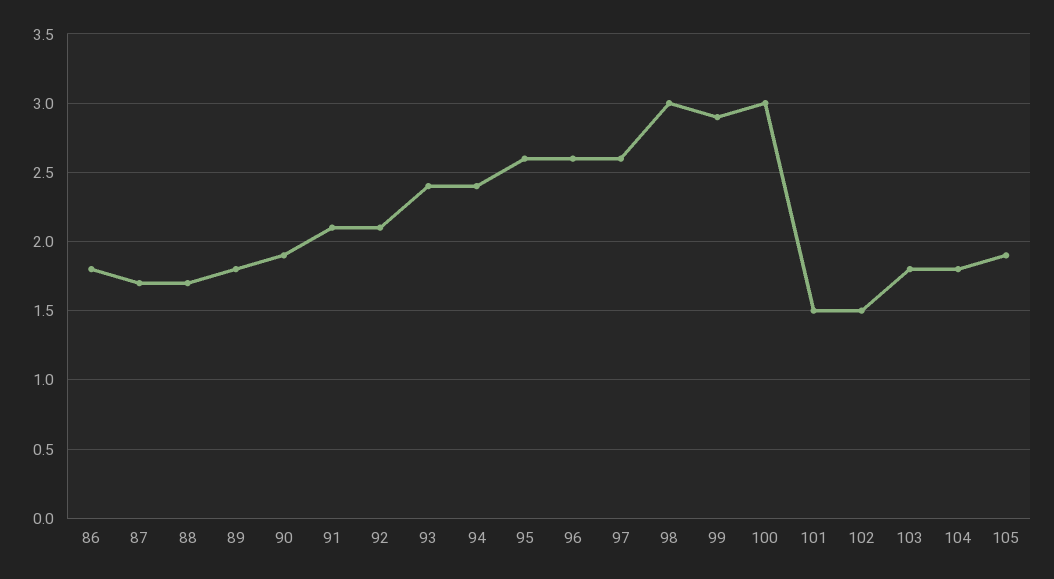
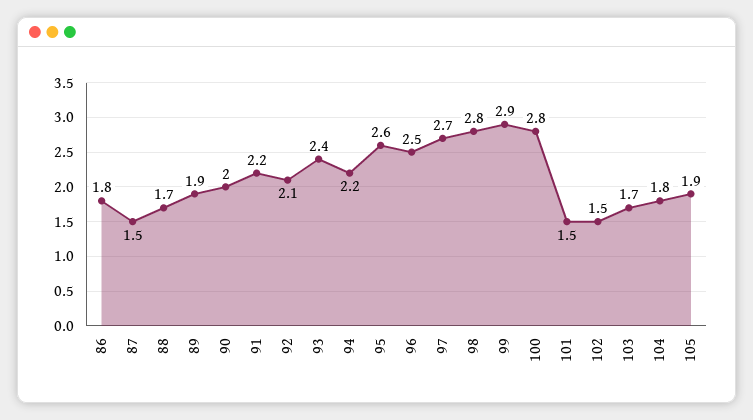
  {
    "86": 1.8,
-   "87": 1.7,
+   "87": 1.5,
    "88": 1.7,
-   "89": 1.8,
+   "89": 1.9,
-   "90": 1.9,
+   "90": 2,
-   "91": 2.1,
+   "91": 2.2,
    "92": 2.1,
    "93": 2.4,
-   "94": 2.4,
+   "94": 2.2,
    "95": 2.6,
-   "96": 2.6,
+   "96": 2.5,
-   "97": 2.6,
+   "97": 2.7,
-   "98": 3,
+   "98": 2.8,
    "99": 2.9,
-   "100": 3,
+   "100": 2.8,
    "101": 1.5,
    "102": 1.5,
-   "103": 1.8,
+   "103": 1.7,
    "104": 1.8,
    "105": 1.9
  }

